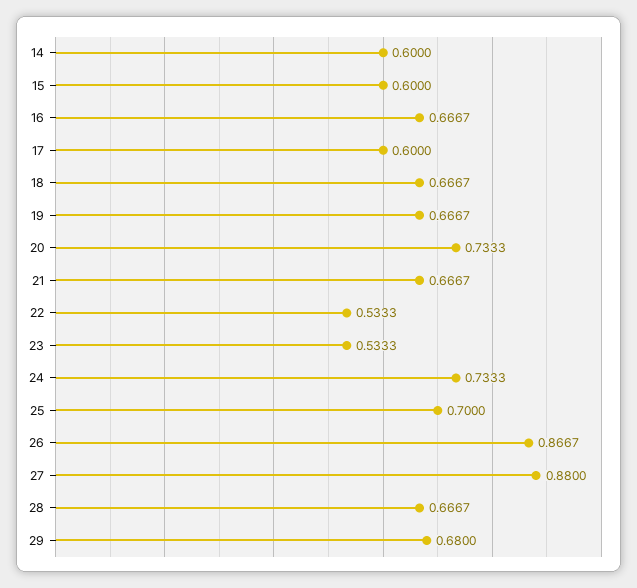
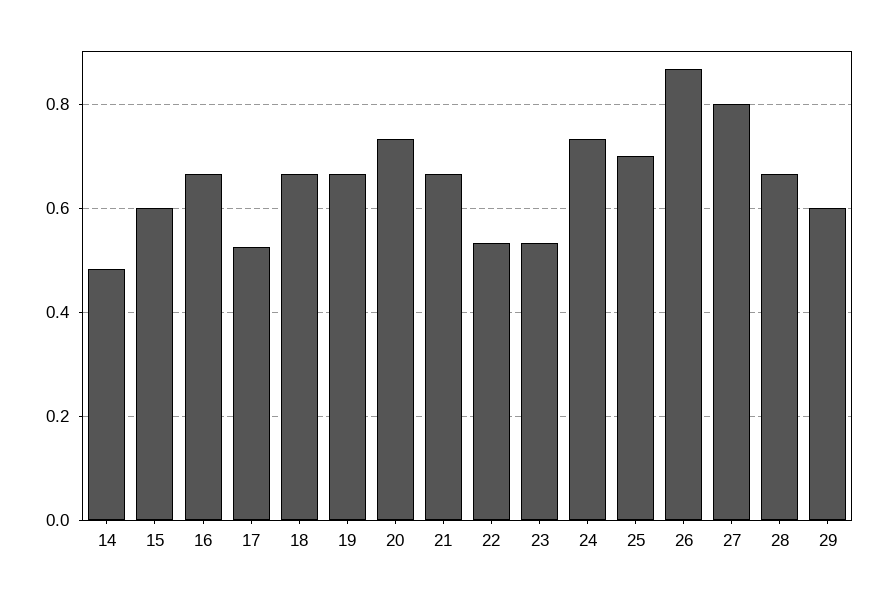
  {
-   "14": 0.6,
+   "14": 0.48,
    "15": 0.6,
    "16": 0.6667,
-   "17": 0.6,
+   "17": 0.52,
    "18": 0.6667,
    "19": 0.6667,
    "20": 0.7333,
    "21": 0.6667,
    "22": 0.5333,
    "23": 0.5333,
    "24": 0.7333,
    "25": 0.7,
    "26": 0.8667,
-   "27": 0.88,
+   "27": 0.8,
    "28": 0.6667,
-   "29": 0.68
+   "29": 0.6
  }

